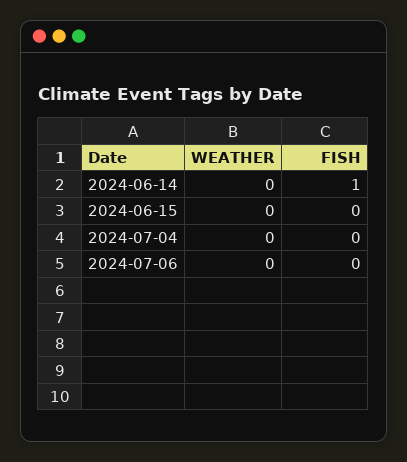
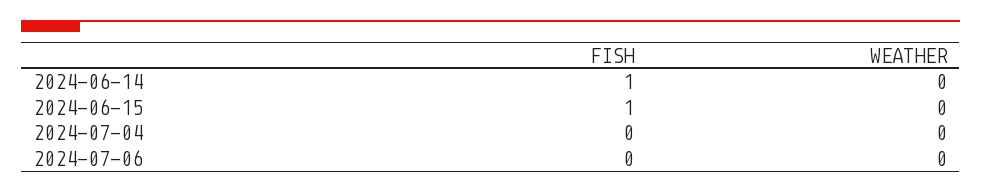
  {
    "WEATHER": {
      "2024-06-14": 0,
      "2024-06-15": 0,
      "2024-07-04": 0,
      "2024-07-06": 0
    },
    "FISH": {
      "2024-06-14": 1,
-     "2024-06-15": 0,
+     "2024-06-15": 1,
      "2024-07-04": 0,
      "2024-07-06": 0
    }
  }

